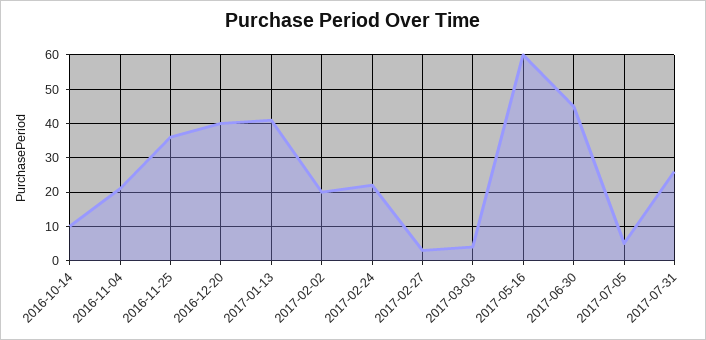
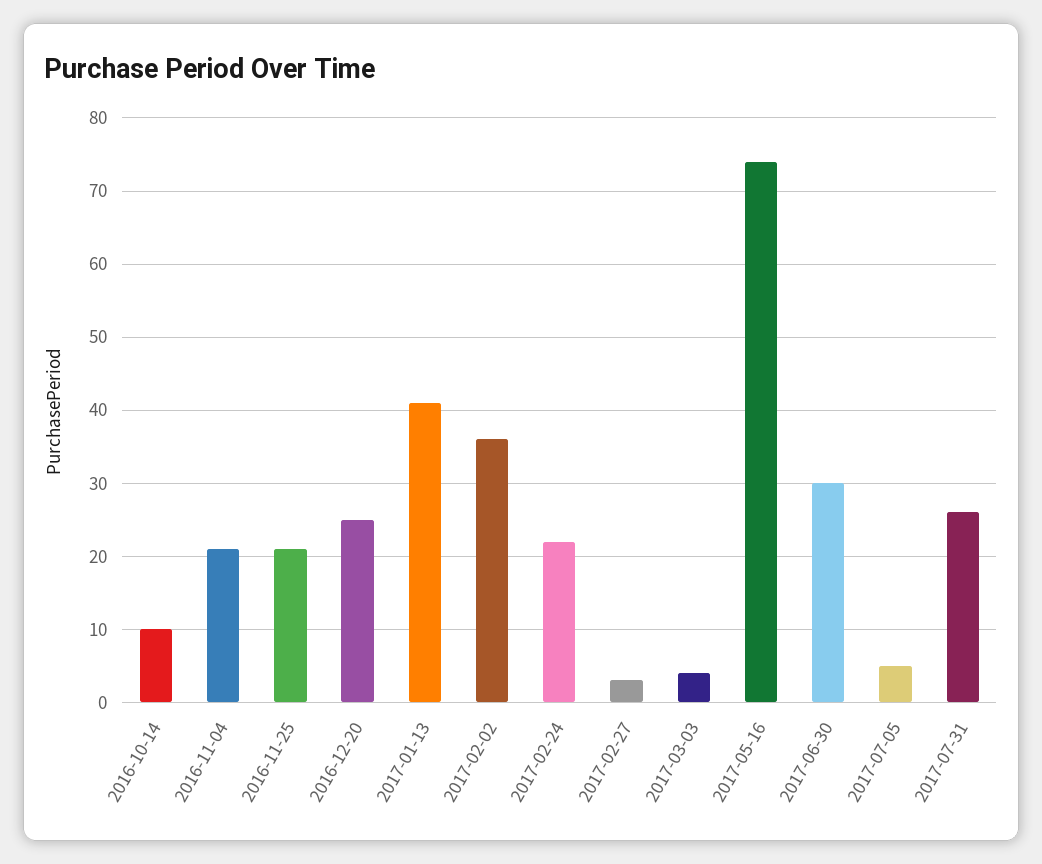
  {
    "2016-10-14": 10,
    "2016-11-04": 21,
-   "2016-11-25": 35,
+   "2016-11-25": 21,
-   "2016-12-20": 40,
+   "2016-12-20": 25,
    "2017-01-13": 41,
-   "2017-02-02": 20,
+   "2017-02-02": 36,
    "2017-02-24": 22,
    "2017-02-27": 3,
    "2017-03-03": 4,
-   "2017-05-16": 60,
+   "2017-05-16": 74,
-   "2017-06-30": 45,
+   "2017-06-30": 30,
    "2017-07-05": 5,
    "2017-07-31": 26
  }

